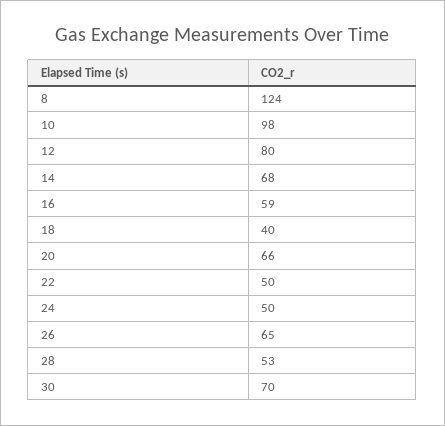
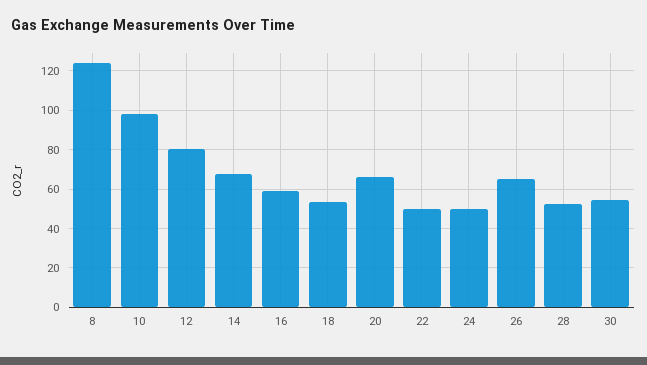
  {
    "8": 124,
    "10": 98,
    "12": 80,
    "14": 68,
    "16": 59,
-   "18": 40,
+   "18": 55,
    "20": 66,
    "22": 50,
    "24": 50,
    "26": 65,
    "28": 53,
-   "30": 70
+   "30": 55
  }

